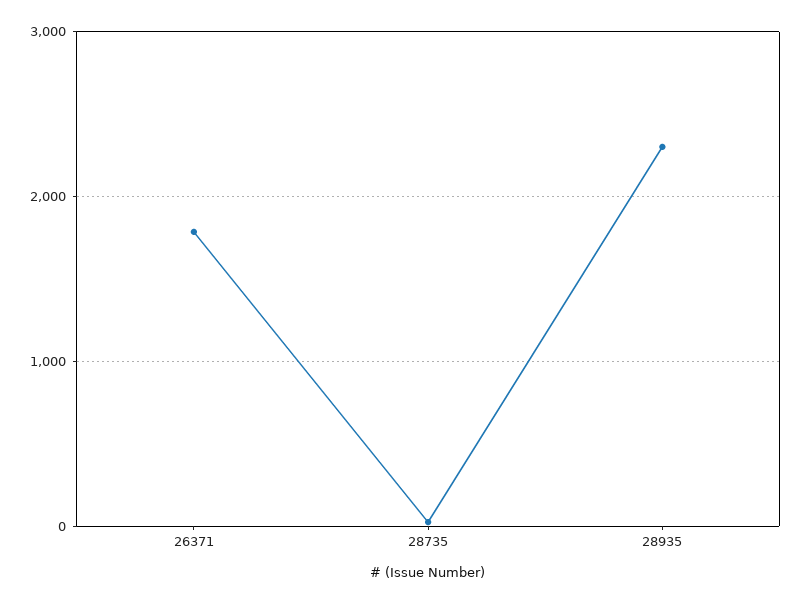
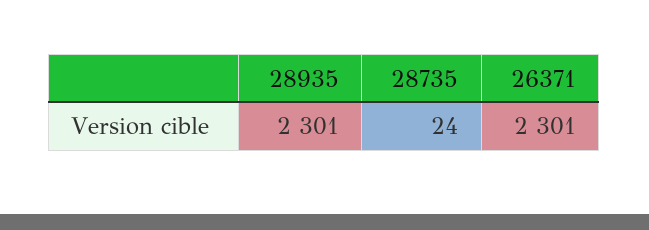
  {
-   "26371": 1800,
+   "26371": 2301,
    "28735": 24,
    "28935": 2301
  }

